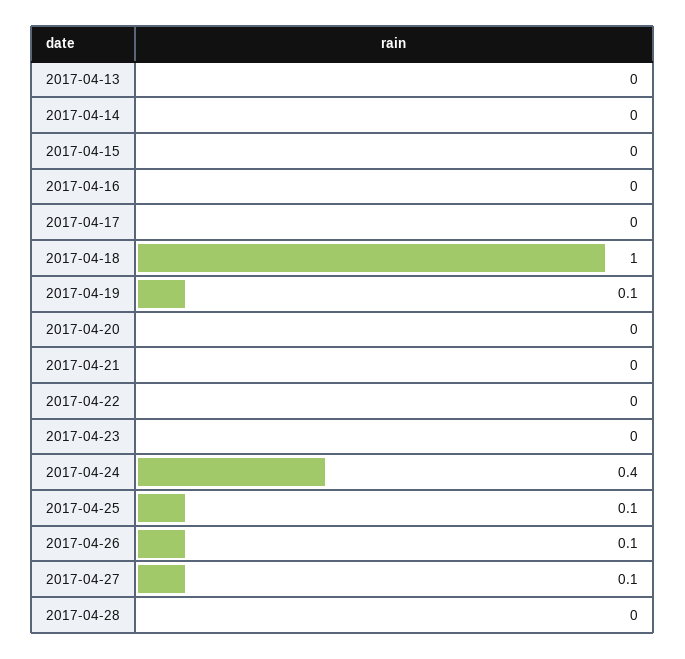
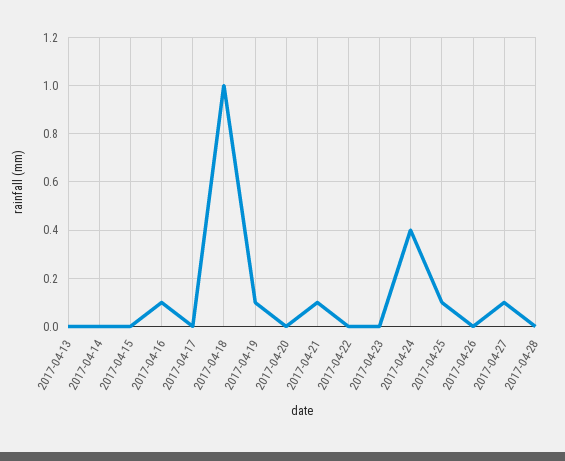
  {
    "2017-04-13": 0,
    "2017-04-14": 0,
    "2017-04-15": 0,
-   "2017-04-16": 0,
+   "2017-04-16": 0.1,
    "2017-04-17": 0,
    "2017-04-18": 1,
    "2017-04-19": 0.1,
    "2017-04-20": 0,
-   "2017-04-21": 0,
+   "2017-04-21": 0.1,
    "2017-04-22": 0,
    "2017-04-23": 0,
    "2017-04-24": 0.4,
    "2017-04-25": 0.1,
-   "2017-04-26": 0.1,
+   "2017-04-26": 0,
    "2017-04-27": 0.1,
    "2017-04-28": 0
  }

